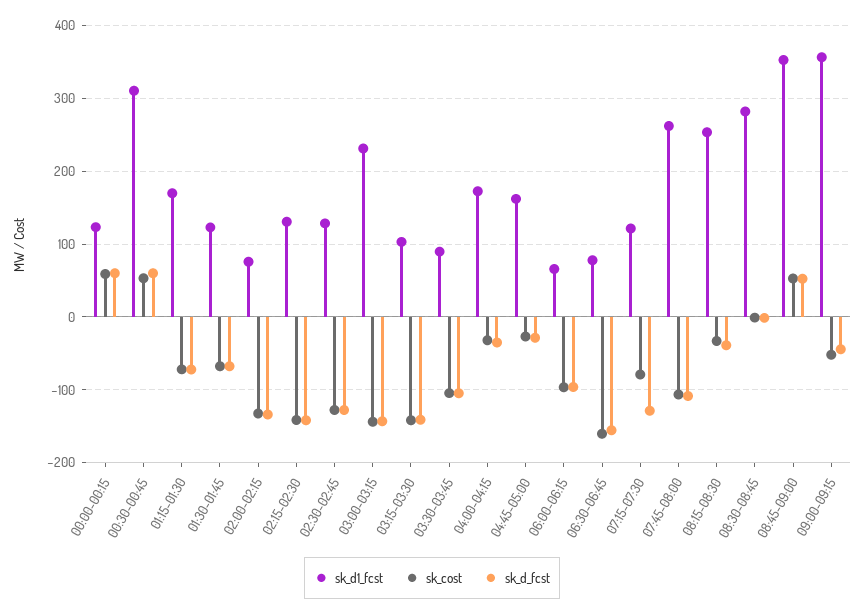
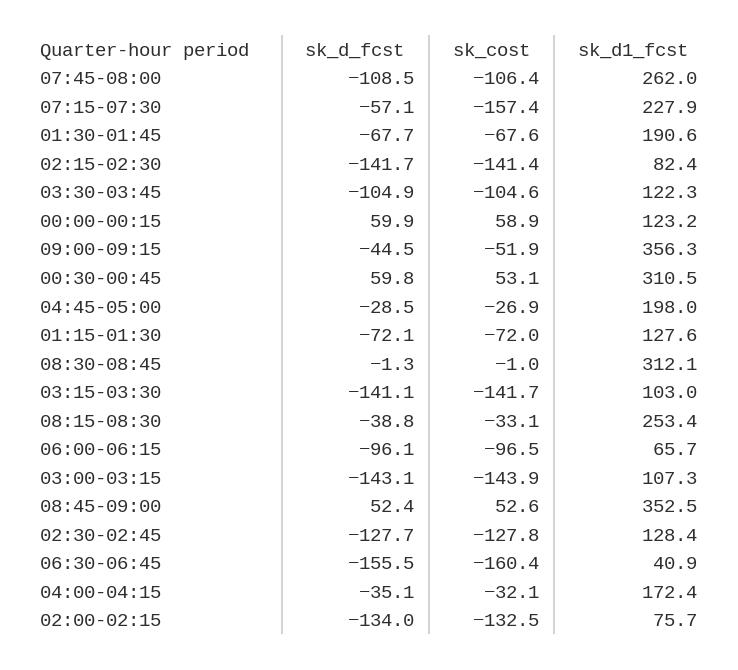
  {
    "sk_d1_fcst": {
      "00:00-00:15": 123.2,
      "00:30-00:45": 310.5,
-     "01:15-01:30": 170,
+     "01:15-01:30": 127.6,
-     "01:30-01:45": 120,
+     "01:30-01:45": 190.6,
      "02:00-02:15": 75.7,
-     "02:15-02:30": 130,
+     "02:15-02:30": 82.4,
      "02:30-02:45": 128.4,
-     "03:00-03:15": 230,
+     "03:00-03:15": 107.3,
      "03:15-03:30": 103,
-     "03:30-03:45": 90,
+     "03:30-03:45": 122.3,
      "04:00-04:15": 172.4,
-     "04:45-05:00": 160,
+     "04:45-05:00": 198,
      "06:00-06:15": 65.7,
-     "06:30-06:45": 80,
+     "06:30-06:45": 40.9,
-     "07:15-07:30": 120,
+     "07:15-07:30": 227.9,
      "07:45-08:00": 262,
      "08:15-08:30": 253.4,
-     "08:30-08:45": 280,
+     "08:30-08:45": 312.1,
      "08:45-09:00": 352.5,
      "09:00-09:15": 356.3
    },
    "sk_cost": {
      "00:00-00:15": 58.9,
      "00:30-00:45": 53.1,
      "01:15-01:30": -72,
      "01:30-01:45": -67.6,
      "02:00-02:15": -132.5,
      "02:15-02:30": -141.4,
      "02:30-02:45": -127.8,
      "03:00-03:15": -143.9,
      "03:15-03:30": -141.7,
      "03:30-03:45": -104.6,
      "04:00-04:15": -32.1,
      "04:45-05:00": -26.9,
      "06:00-06:15": -96.5,
      "06:30-06:45": -160.4,
-     "07:15-07:30": -80,
+     "07:15-07:30": -157.4,
      "07:45-08:00": -106.4,
      "08:15-08:30": -33.1,
      "08:30-08:45": -1,
      "08:45-09:00": 52.6,
      "09:00-09:15": -51.9
    },
    "sk_d_fcst": {
      "00:00-00:15": 59.9,
      "00:30-00:45": 59.8,
      "01:15-01:30": -72.1,
      "01:30-01:45": -67.7,
      "02:00-02:15": -134,
      "02:15-02:30": -141.7,
      "02:30-02:45": -127.7,
      "03:00-03:15": -143.1,
      "03:15-03:30": -141.1,
      "03:30-03:45": -104.9,
      "04:00-04:15": -35.1,
      "04:45-05:00": -28.5,
      "06:00-06:15": -96.1,
      "06:30-06:45": -155.5,
-     "07:15-07:30": -130,
+     "07:15-07:30": -57.1,
      "07:45-08:00": -108.5,
      "08:15-08:30": -38.8,
      "08:30-08:45": -1.3,
      "08:45-09:00": 52.4,
      "09:00-09:15": -44.5
    }
  }

